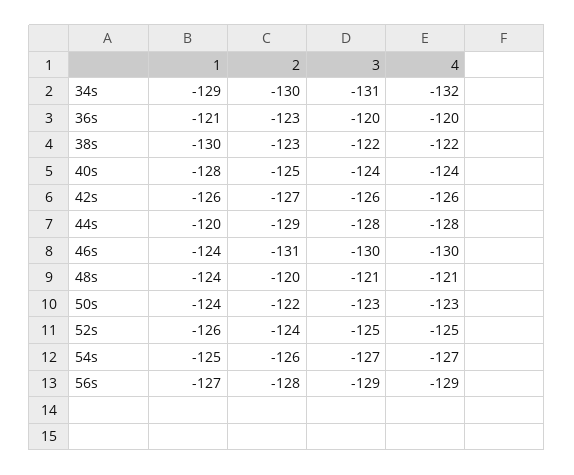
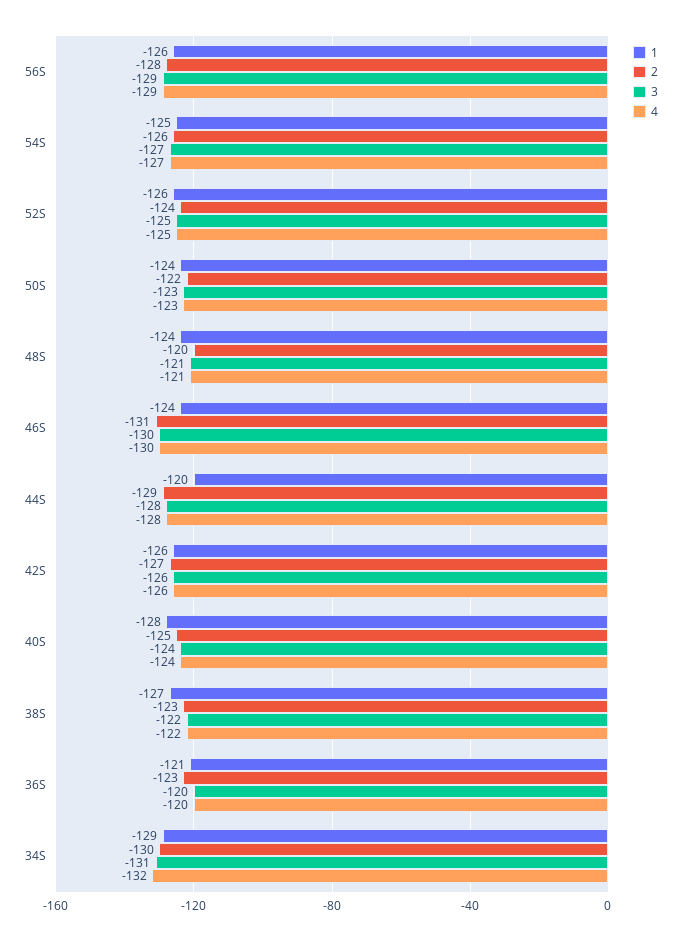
  {
    "1": {
      "34s": -129,
      "36s": -121,
-     "38s": -130,
+     "38s": -127,
      "40s": -128,
      "42s": -126,
      "44s": -120,
      "46s": -124,
      "48s": -124,
      "50s": -124,
      "52s": -126,
      "54s": -125,
-     "56s": -127
+     "56s": -126
    },
    "2": {
      "34s": -130,
      "36s": -123,
      "38s": -123,
      "40s": -125,
      "42s": -127,
      "44s": -129,
      "46s": -131,
      "48s": -120,
      "50s": -122,
      "52s": -124,
      "54s": -126,
      "56s": -128
    },
    "3": {
      "34s": -131,
      "36s": -120,
      "38s": -122,
      "40s": -124,
      "42s": -126,
      "44s": -128,
      "46s": -130,
      "48s": -121,
      "50s": -123,
      "52s": -125,
      "54s": -127,
      "56s": -129
    },
    "4": {
      "34s": -132,
      "36s": -120,
      "38s": -122,
      "40s": -124,
      "42s": -126,
      "44s": -128,
      "46s": -130,
      "48s": -121,
      "50s": -123,
      "52s": -125,
      "54s": -127,
      "56s": -129
    }
  }

